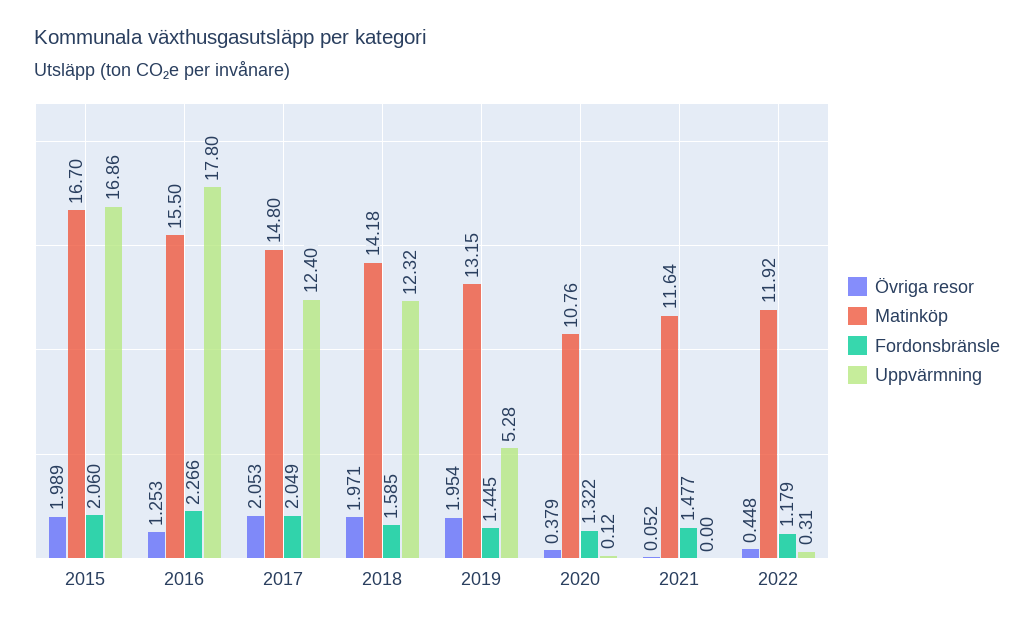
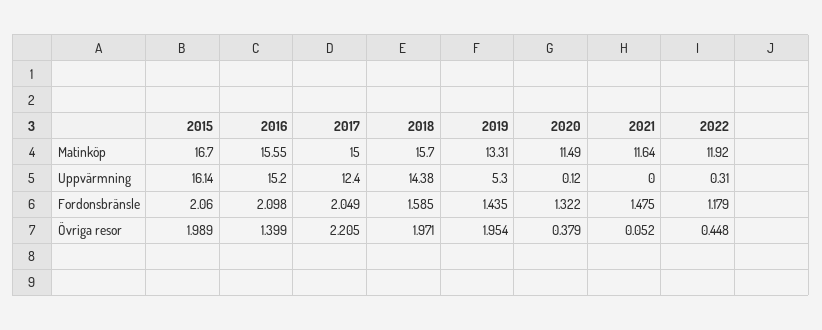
  {
    "Övriga resor": {
      "2015": 1.989,
-     "2016": 1.253,
+     "2016": 1.399,
-     "2017": 2.053,
+     "2017": 2.205,
      "2018": 1.971,
      "2019": 1.954,
      "2020": 0.379,
      "2021": 0.052,
      "2022": 0.448
    },
    "Matinköp": {
      "2015": 16.7,
-     "2016": 15.5,
+     "2016": 15.55,
-     "2017": 14.8,
+     "2017": 15,
-     "2018": 14.18,
+     "2018": 15.7,
-     "2019": 13.15,
+     "2019": 13.31,
-     "2020": 10.76,
+     "2020": 11.49,
      "2021": 11.64,
      "2022": 11.92
    },
    "Fordonsbränsle": {
      "2015": 2.06,
-     "2016": 2.266,
+     "2016": 2.098,
      "2017": 2.049,
      "2018": 1.585,
-     "2019": 1.445,
+     "2019": 1.435,
      "2020": 1.322,
-     "2021": 1.477,
+     "2021": 1.475,
      "2022": 1.179
    },
    "Uppvärmning": {
-     "2015": 16.86,
+     "2015": 16.14,
-     "2016": 17.8,
+     "2016": 15.2,
      "2017": 12.4,
-     "2018": 12.32,
+     "2018": 14.38,
-     "2019": 5.28,
+     "2019": 5.3,
      "2020": 0.12,
      "2021": 0,
      "2022": 0.31
    }
  }

